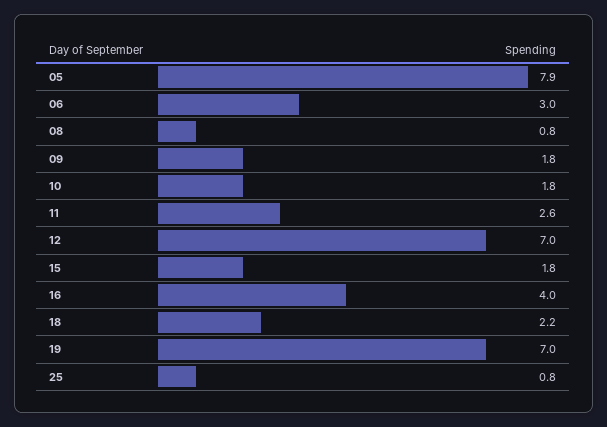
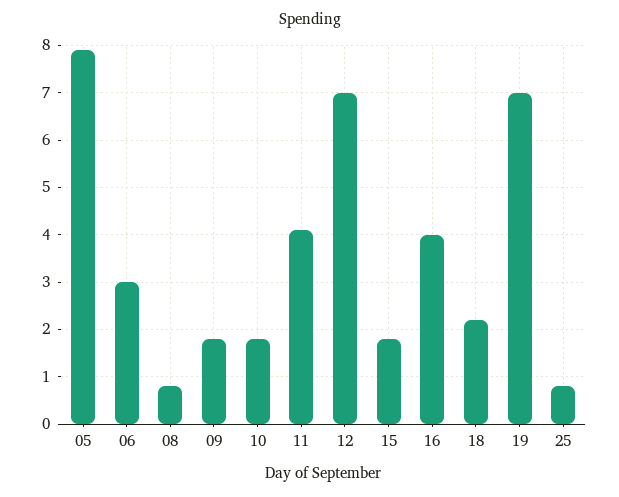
  {
    "05": 7.9,
    "06": 3,
    "08": 0.8,
    "09": 1.8,
    "10": 1.8,
-   "11": 2.6,
+   "11": 4,
    "12": 7,
    "15": 1.8,
    "16": 4,
    "18": 2.2,
    "19": 7,
    "25": 0.8
  }

